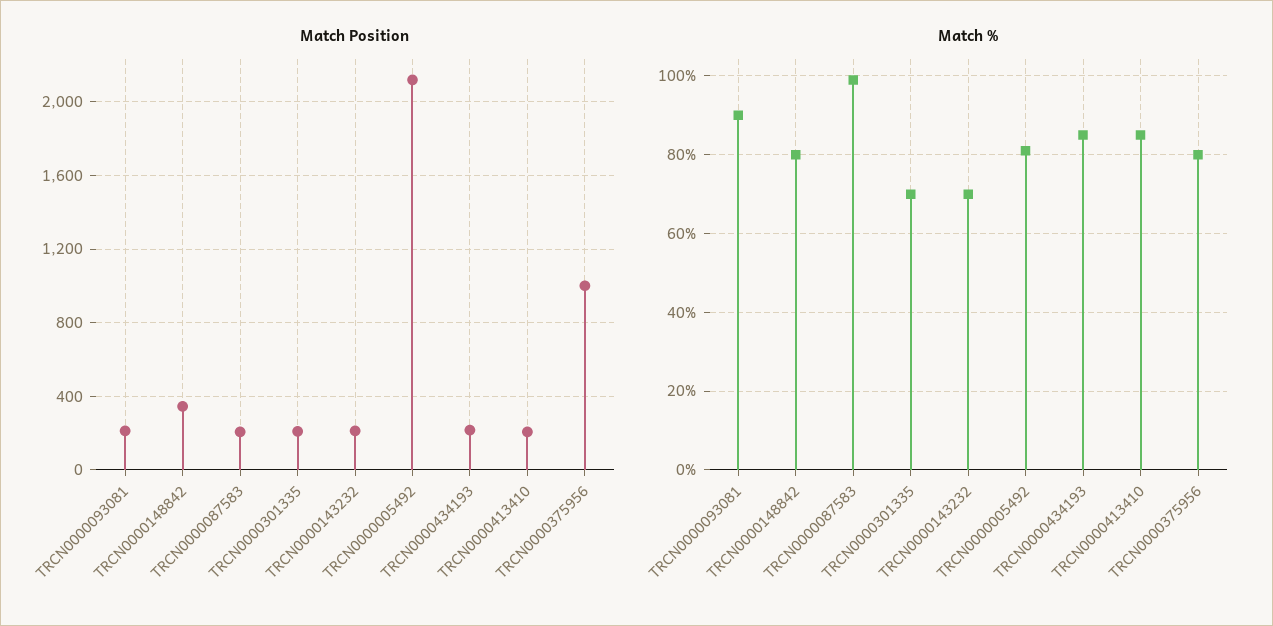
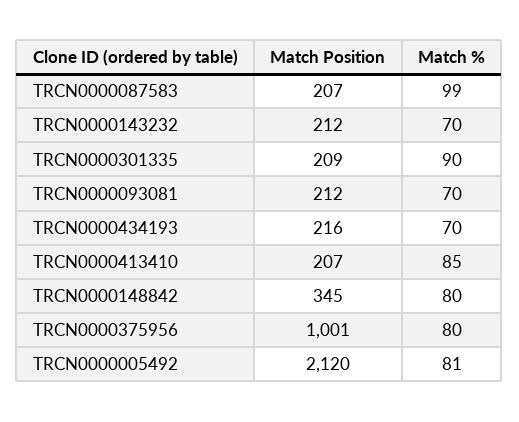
  {
    "Match Position": {
      "TRCN0000093081": 212,
      "TRCN0000148842": 345,
      "TRCN0000087583": 207,
      "TRCN0000301335": 209,
      "TRCN0000143232": 212,
      "TRCN0000005492": 2120,
      "TRCN0000434193": 216,
      "TRCN0000413410": 207,
      "TRCN0000375956": 1001
    },
    "Match %": {
-     "TRCN0000093081": 90,
+     "TRCN0000093081": 70,
      "TRCN0000148842": 80,
      "TRCN0000087583": 99,
-     "TRCN0000301335": 70,
+     "TRCN0000301335": 90,
      "TRCN0000143232": 70,
      "TRCN0000005492": 81,
-     "TRCN0000434193": 85,
+     "TRCN0000434193": 70,
      "TRCN0000413410": 85,
      "TRCN0000375956": 80
    }
  }

